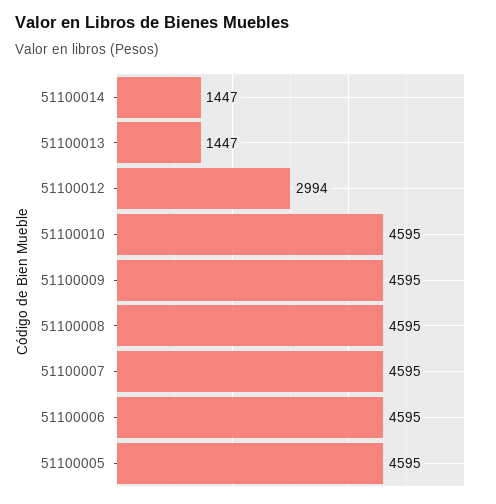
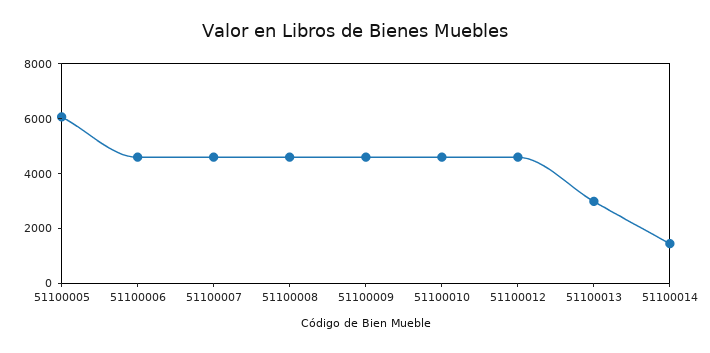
  {
    "51100014": 1447,
-   "51100013": 1447,
+   "51100013": 3000,
-   "51100012": 2994,
+   "51100012": 4500,
    "51100010": 4595,
    "51100009": 4595,
    "51100008": 4595,
    "51100007": 4595,
    "51100006": 4595,
-   "51100005": 4595
+   "51100005": 6000
  }

